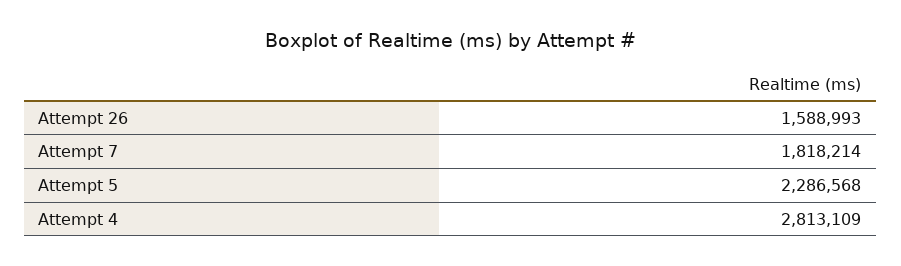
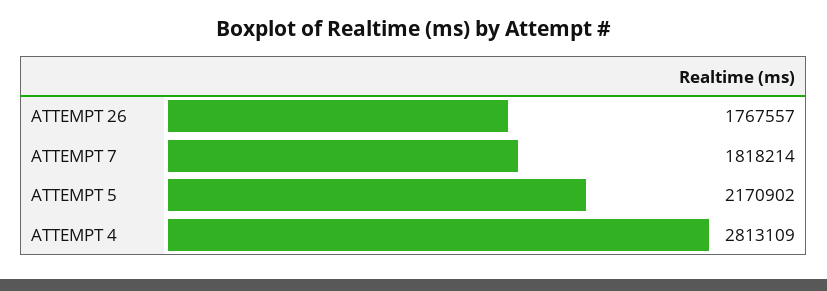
  {
-   "Attempt 26": 1588993,
+   "Attempt 26": 1767557,
    "Attempt 7": 1818214,
-   "Attempt 5": 2286568,
+   "Attempt 5": 2170902,
    "Attempt 4": 2813109
  }

